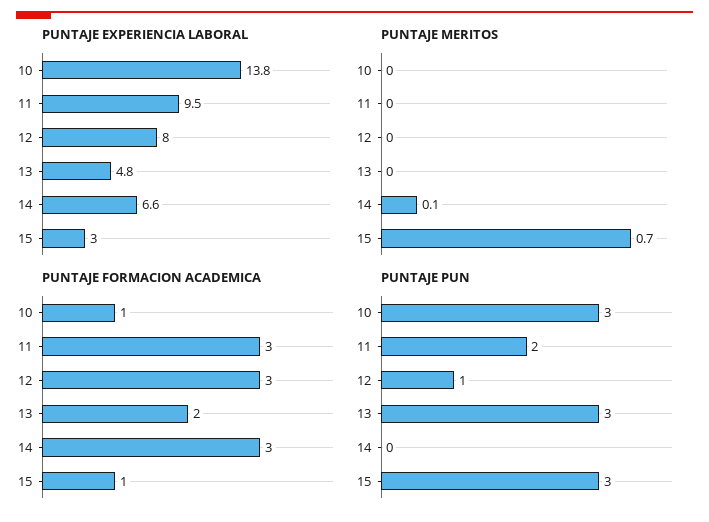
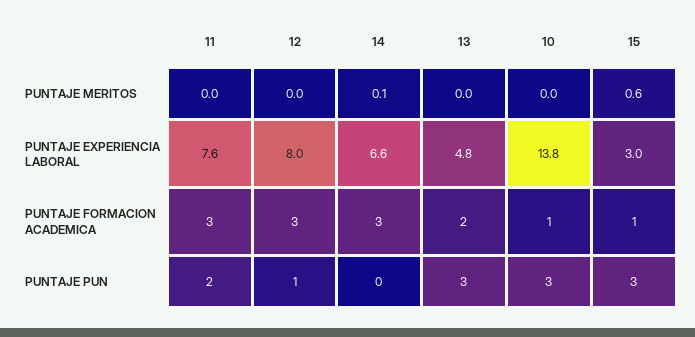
  {
    "PUNTAJE EXPERIENCIA LABORAL": {
      "10": 13.8,
-     "11": 9.5,
+     "11": 7.6,
      "12": 8,
      "13": 4.8,
      "14": 6.6,
      "15": 3
    },
    "PUNTAJE MERITOS": {
      "10": 0,
      "11": 0,
      "12": 0,
      "13": 0,
      "14": 0.1,
-     "15": 0.7
+     "15": 0.6
    },
    "PUNTAJE FORMACION ACADEMICA": {
      "10": 1,
      "11": 3,
      "12": 3,
      "13": 2,
      "14": 3,
      "15": 1
    },
    "PUNTAJE PUN": {
      "10": 3,
      "11": 2,
      "12": 1,
      "13": 3,
      "14": 0,
      "15": 3
    }
  }

